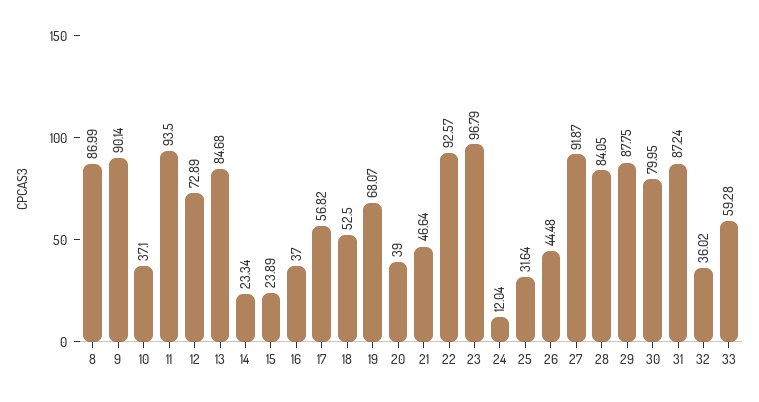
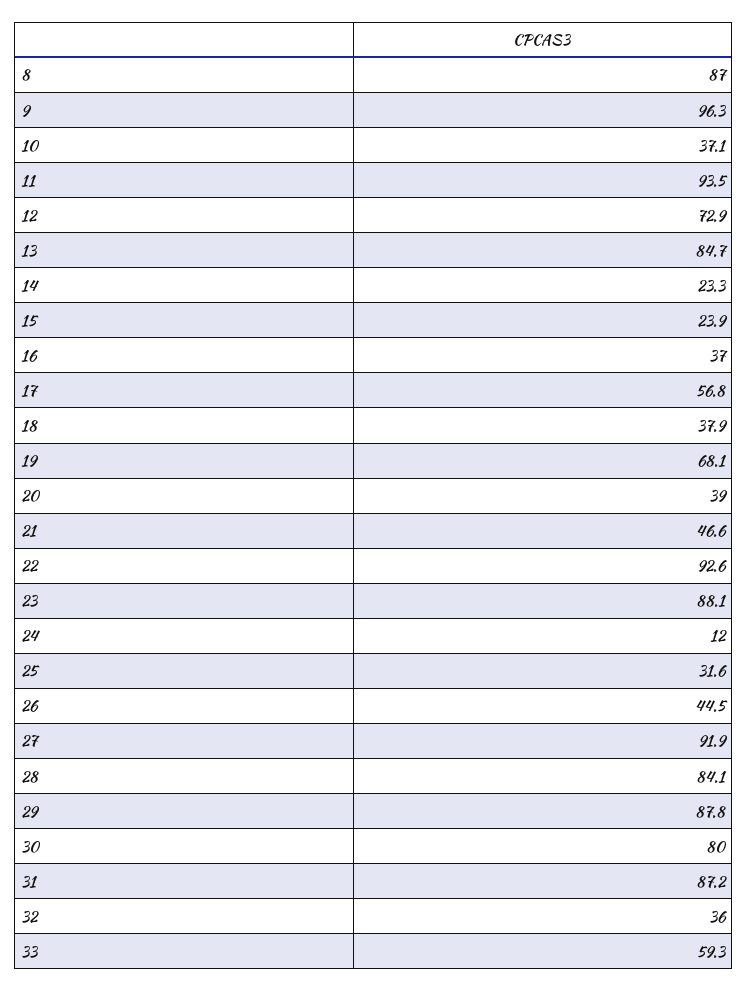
  {
    "8": 86.99,
-   "9": 90.14,
+   "9": 96.3,
    "10": 37.1,
    "11": 93.5,
    "12": 72.89,
    "13": 84.68,
    "14": 23.34,
    "15": 23.89,
    "16": 37,
    "17": 56.82,
-   "18": 52.5,
+   "18": 37.9,
    "19": 68.07,
    "20": 39,
    "21": 46.64,
    "22": 92.57,
-   "23": 96.79,
+   "23": 88.1,
    "24": 12.04,
    "25": 31.64,
    "26": 44.48,
    "27": 91.87,
    "28": 84.05,
    "29": 87.75,
    "30": 79.95,
    "31": 87.24,
    "32": 36.02,
    "33": 59.28
  }

